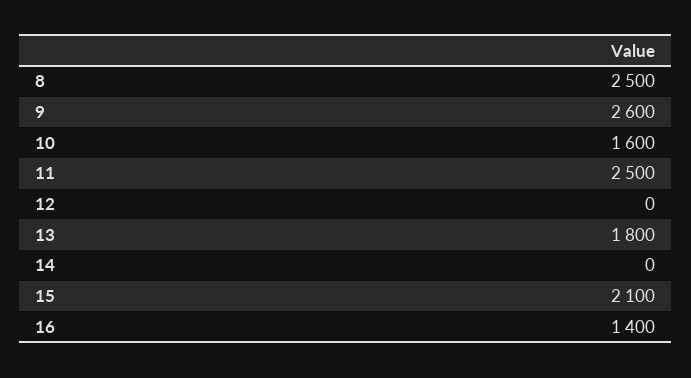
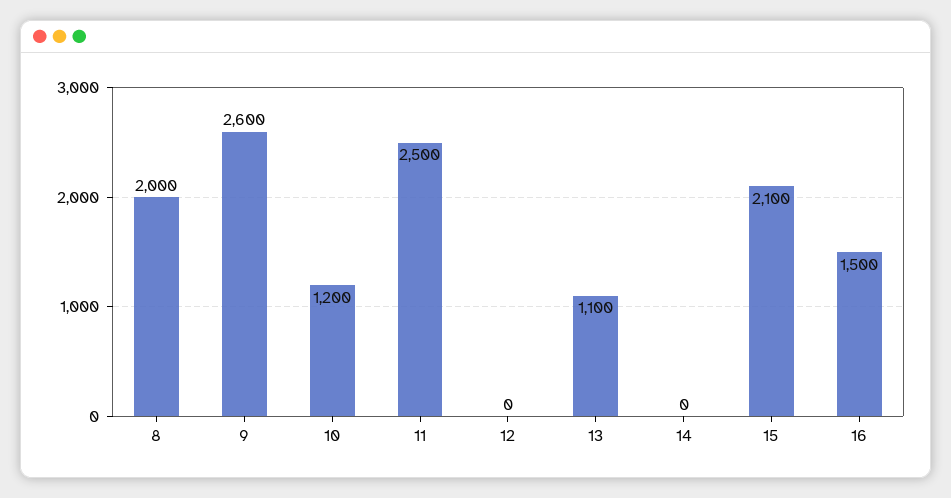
  {
-   "8": 2500,
+   "8": 2000,
    "9": 2600,
-   "10": 1600,
+   "10": 1200,
    "11": 2500,
    "12": 0,
-   "13": 1800,
+   "13": 1100,
    "14": 0,
    "15": 2100,
-   "16": 1400
+   "16": 1500
  }

